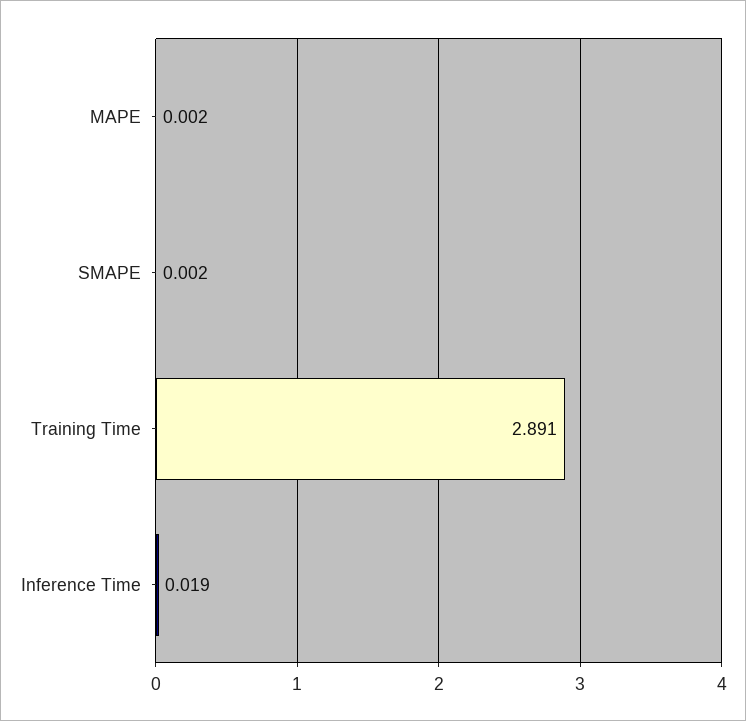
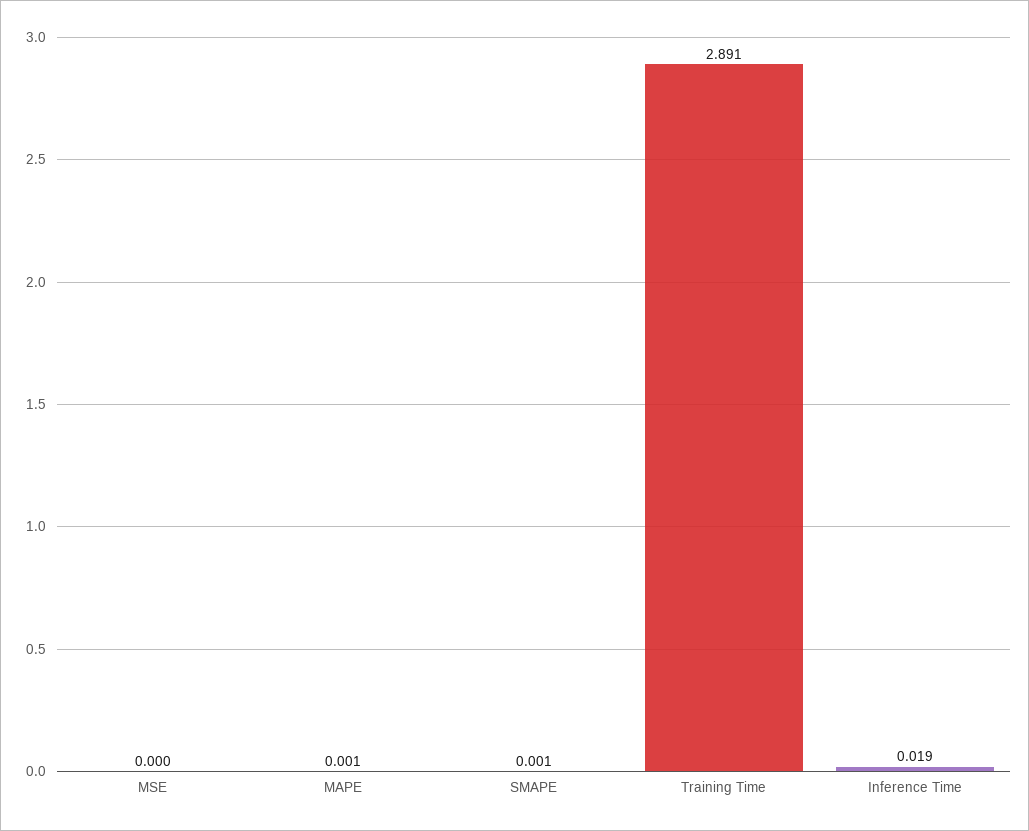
  {
-   "MAPE": 0.002,
+   "MAPE": 0.001,
-   "SMAPE": 0.002,
+   "SMAPE": 0.001,
    "Training Time": 2.891,
-   "Inference Time": 0.019
+   "Inference Time": 0.019,
+   "MSE": 0
  }

